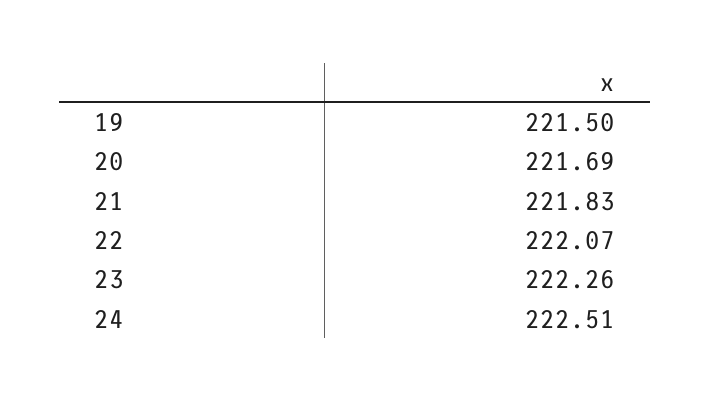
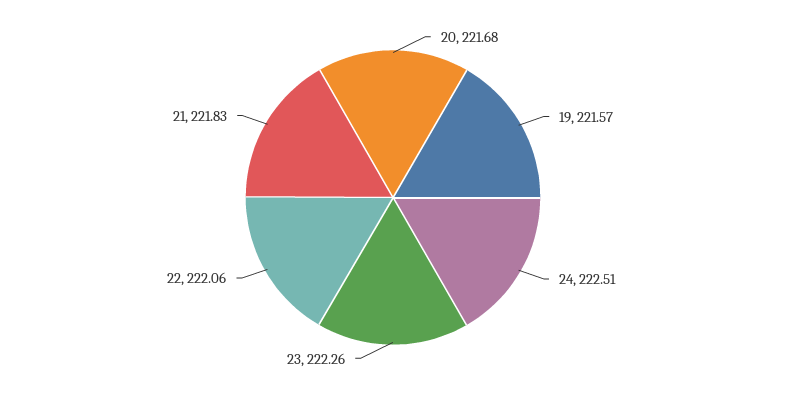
  {
-   "19": 221.5,
+   "19": 221.57,
-   "20": 221.69,
+   "20": 221.68,
    "21": 221.83,
-   "22": 222.07,
+   "22": 222.06,
    "23": 222.26,
    "24": 222.51
  }

